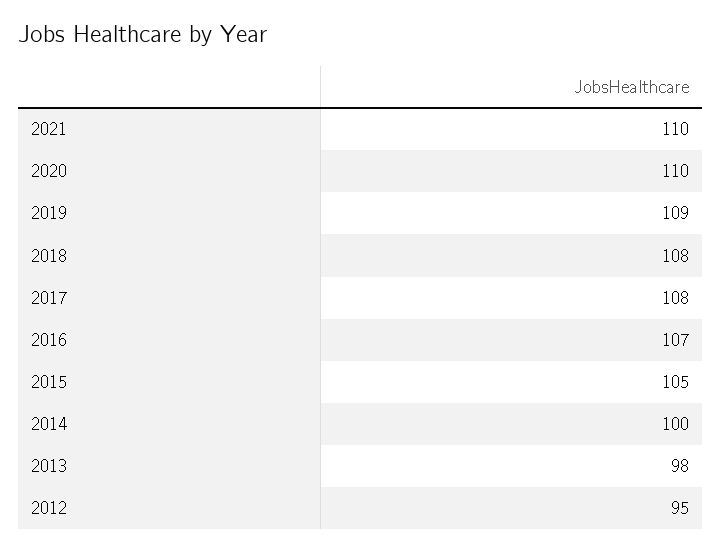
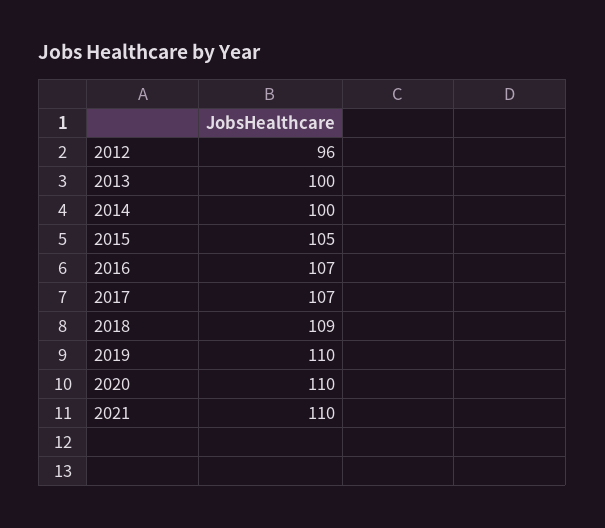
  {
    "2021": 110,
    "2020": 110,
-   "2019": 109,
+   "2019": 110,
-   "2018": 108,
+   "2018": 109,
-   "2017": 108,
+   "2017": 107,
    "2016": 107,
    "2015": 105,
    "2014": 100,
-   "2013": 98,
+   "2013": 100,
-   "2012": 95
+   "2012": 96
  }

